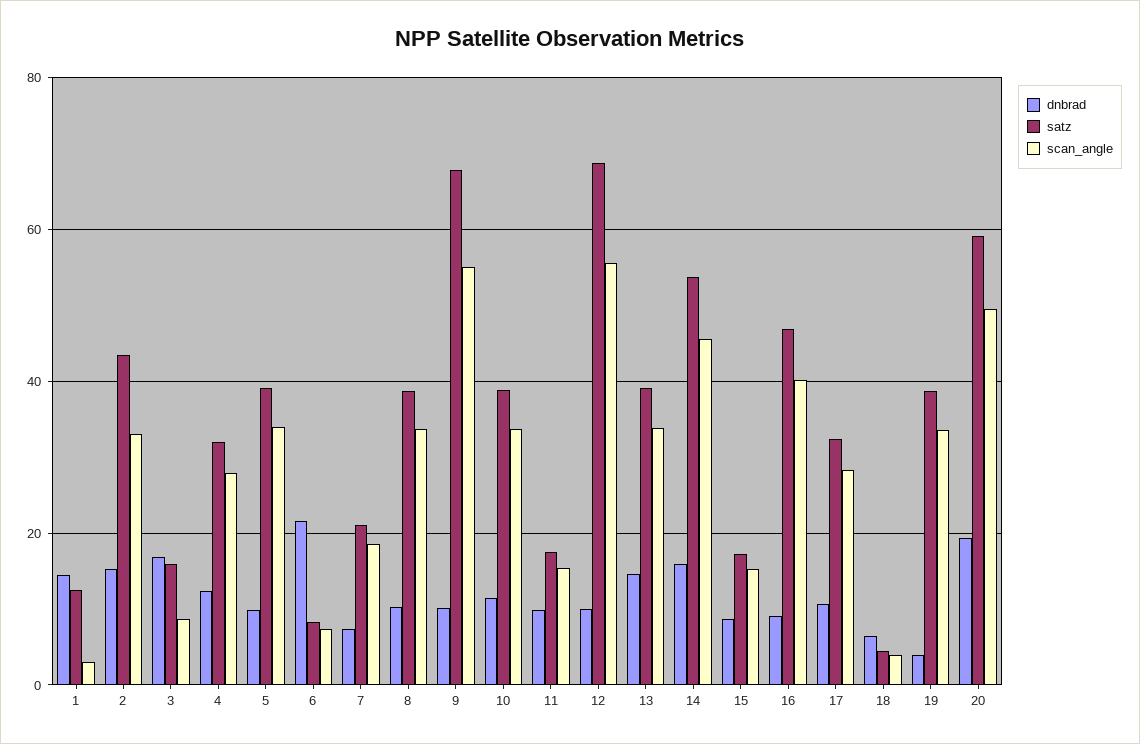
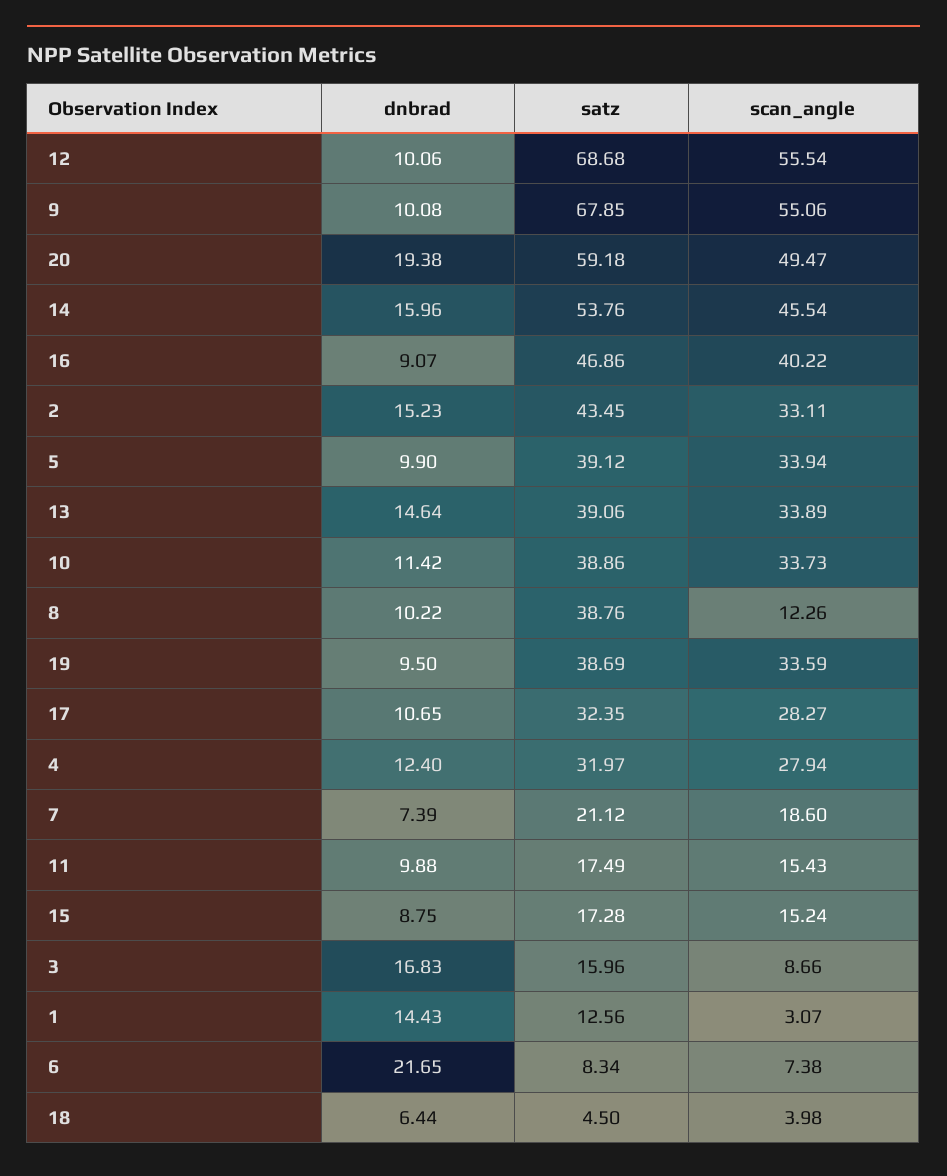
  {
    "dnbrad": {
      "1": 14.43,
      "2": 15.23,
      "3": 16.83,
      "4": 12.4,
      "5": 9.9,
      "6": 21.65,
      "7": 7.39,
      "8": 10.22,
      "9": 10.08,
      "10": 11.42,
      "11": 9.88,
      "12": 10.06,
      "13": 14.64,
      "14": 15.96,
      "15": 8.75,
      "16": 9.07,
      "17": 10.65,
      "18": 6.44,
-     "19": 4,
+     "19": 9.5,
      "20": 19.38
    },
    "satz": {
      "1": 12.56,
      "2": 43.45,
      "3": 15.96,
      "4": 31.97,
      "5": 39.12,
      "6": 8.34,
      "7": 21.12,
      "8": 38.76,
      "9": 67.85,
      "10": 38.86,
      "11": 17.49,
      "12": 68.68,
      "13": 39.06,
      "14": 53.76,
      "15": 17.28,
      "16": 46.86,
      "17": 32.35,
      "18": 4.5,
      "19": 38.69,
      "20": 59.18
    },
    "scan_angle": {
      "1": 3.07,
      "2": 33.11,
      "3": 8.66,
      "4": 27.94,
      "5": 33.94,
      "6": 7.38,
      "7": 18.6,
-     "8": 34,
+     "8": 12.26,
      "9": 55.06,
      "10": 33.73,
      "11": 15.43,
      "12": 55.54,
      "13": 33.89,
      "14": 45.54,
      "15": 15.24,
      "16": 40.22,
      "17": 28.27,
      "18": 3.98,
      "19": 33.59,
      "20": 49.47
    }
  }

